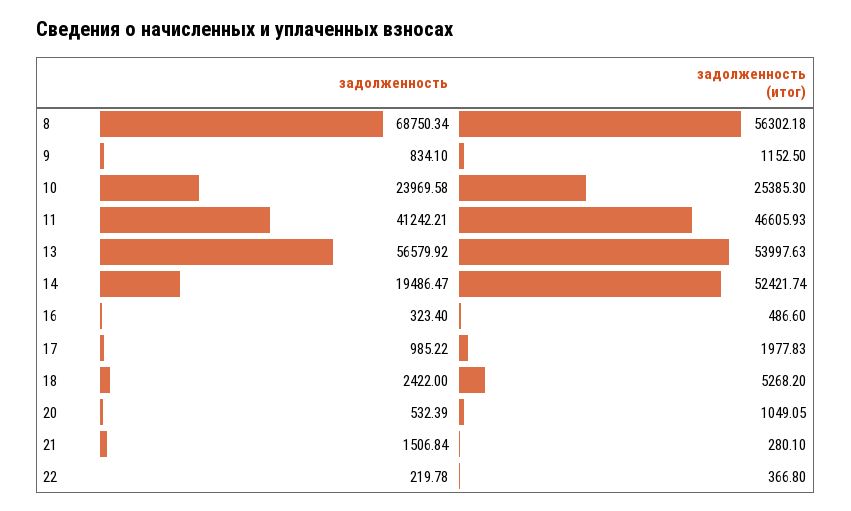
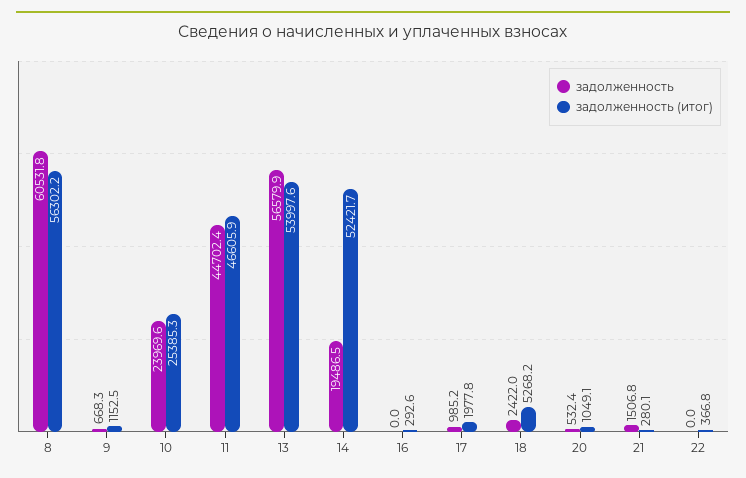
  {
    "задолженность": {
-     "8": 68750.34,
+     "8": 60531.8,
-     "9": 834.1,
+     "9": 668.3,
      "10": 23969.58,
-     "11": 41242.21,
+     "11": 44702.4,
      "13": 56579.92,
      "14": 19486.47,
-     "16": 323.4,
+     "16": 0,
      "17": 985.22,
      "18": 2422,
      "20": 532.39,
      "21": 1506.84,
-     "22": 219.78
+     "22": 0
    },
    "задолженность (итог)": {
      "8": 56302.18,
      "9": 1152.5,
      "10": 25385.3,
      "11": 46605.93,
      "13": 53997.63,
      "14": 52421.74,
-     "16": 486.6,
+     "16": 292.6,
      "17": 1977.83,
      "18": 5268.2,
      "20": 1049.05,
      "21": 280.1,
      "22": 366.8
    }
  }

